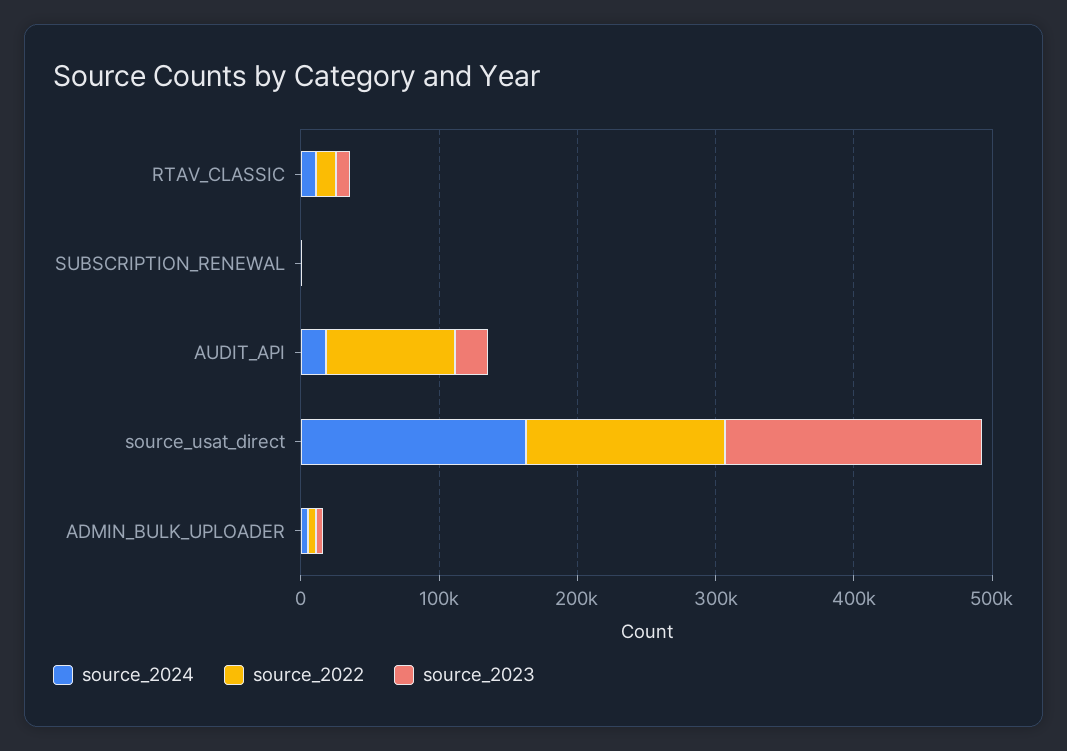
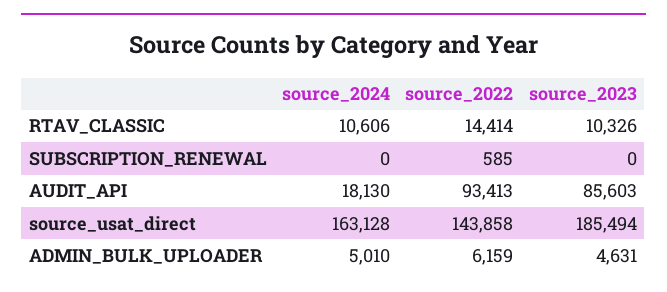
  {
    "source_2024": {
      "RTAV_CLASSIC": 10606,
      "SUBSCRIPTION_RENEWAL": 0,
      "AUDIT_API": 18130,
      "source_usat_direct": 163128,
      "ADMIN_BULK_UPLOADER": 5010
    },
    "source_2022": {
      "RTAV_CLASSIC": 14414,
      "SUBSCRIPTION_RENEWAL": 585,
      "AUDIT_API": 93413,
      "source_usat_direct": 143858,
      "ADMIN_BULK_UPLOADER": 6159
    },
    "source_2023": {
      "RTAV_CLASSIC": 10326,
      "SUBSCRIPTION_RENEWAL": 0,
-     "AUDIT_API": 20000,
+     "AUDIT_API": 85603,
      "source_usat_direct": 185494,
      "ADMIN_BULK_UPLOADER": 4631
    }
  }

